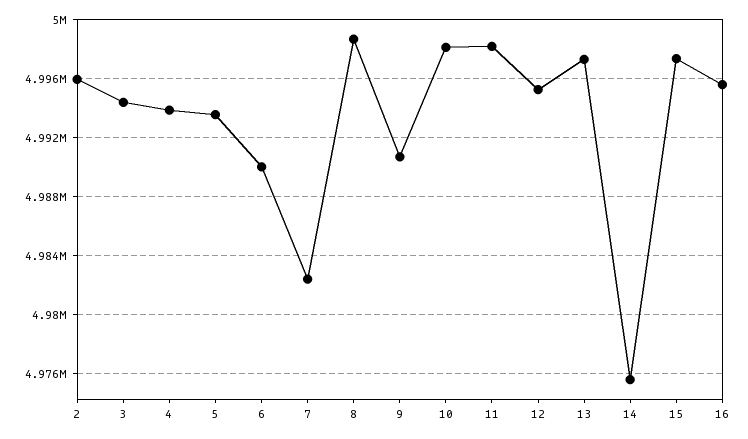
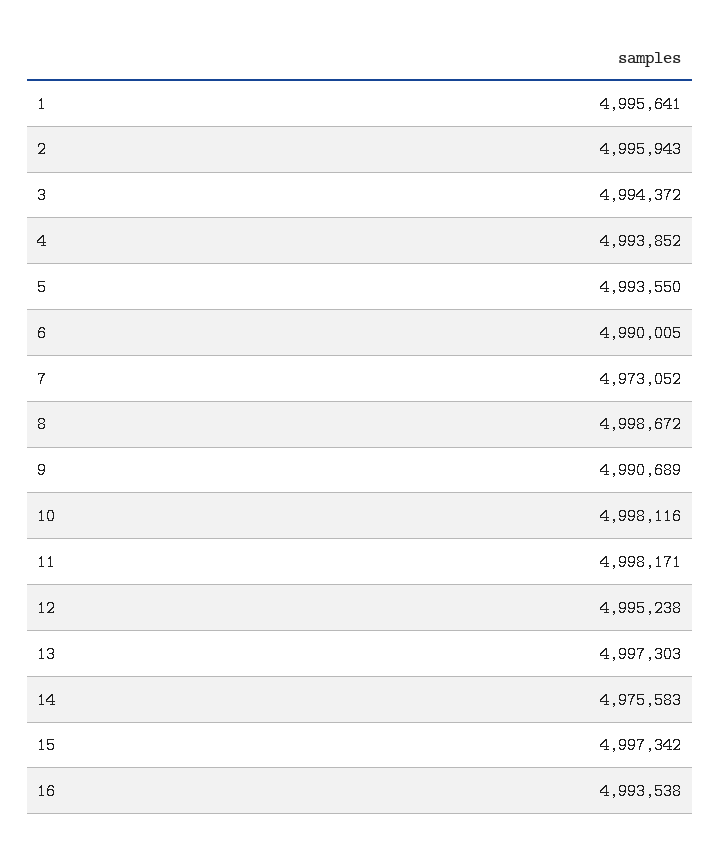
  {
    "2": 4995943,
    "3": 4994372,
    "4": 4993852,
    "5": 4993550,
    "6": 4990005,
-   "7": 4982500,
+   "7": 4973052,
    "8": 4998672,
    "9": 4990689,
    "10": 4998116,
    "11": 4998171,
    "12": 4995238,
    "13": 4997303,
    "14": 4975583,
    "15": 4997342,
-   "16": 4995500
+   "16": 4993538,
+   "1": 4995641
  }

